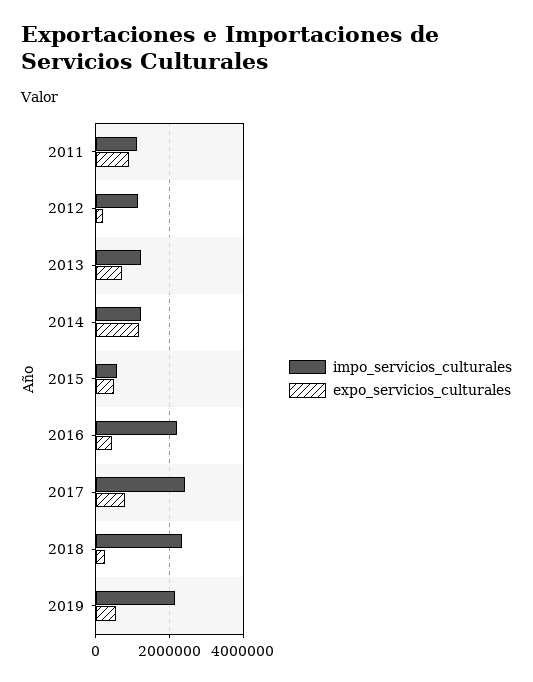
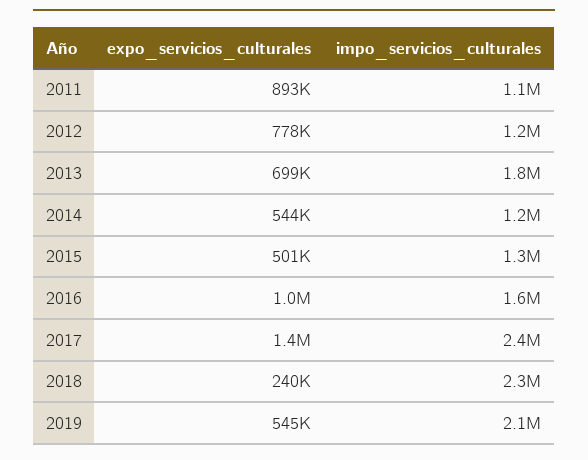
  {
    "impo_servicios_culturales": {
      "2011": 1100000,
      "2012": 1200000,
-     "2013": 1200000,
+     "2013": 1800000,
      "2014": 1200000,
-     "2015": 600000,
+     "2015": 1300000,
-     "2016": 2200000,
+     "2016": 1600000,
      "2017": 2400000,
      "2018": 2300000,
      "2019": 2100000
    },
    "expo_servicios_culturales": {
      "2011": 893000,
-     "2012": 200000,
+     "2012": 778000,
      "2013": 699000,
-     "2014": 1200000,
+     "2014": 544000,
      "2015": 501000,
-     "2016": 400000,
+     "2016": 1000000,
-     "2017": 800000,
+     "2017": 1400000,
      "2018": 240000,
      "2019": 545000
    }
  }

